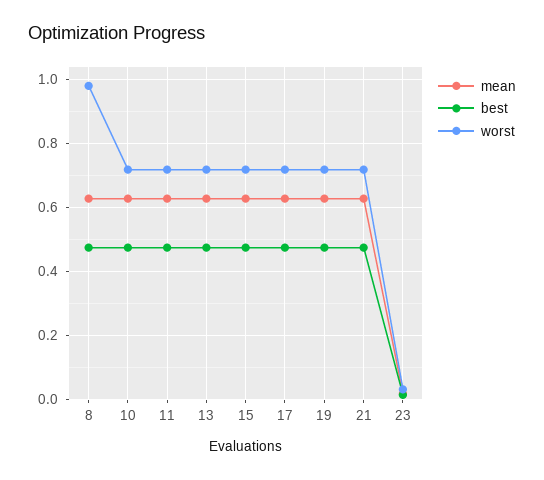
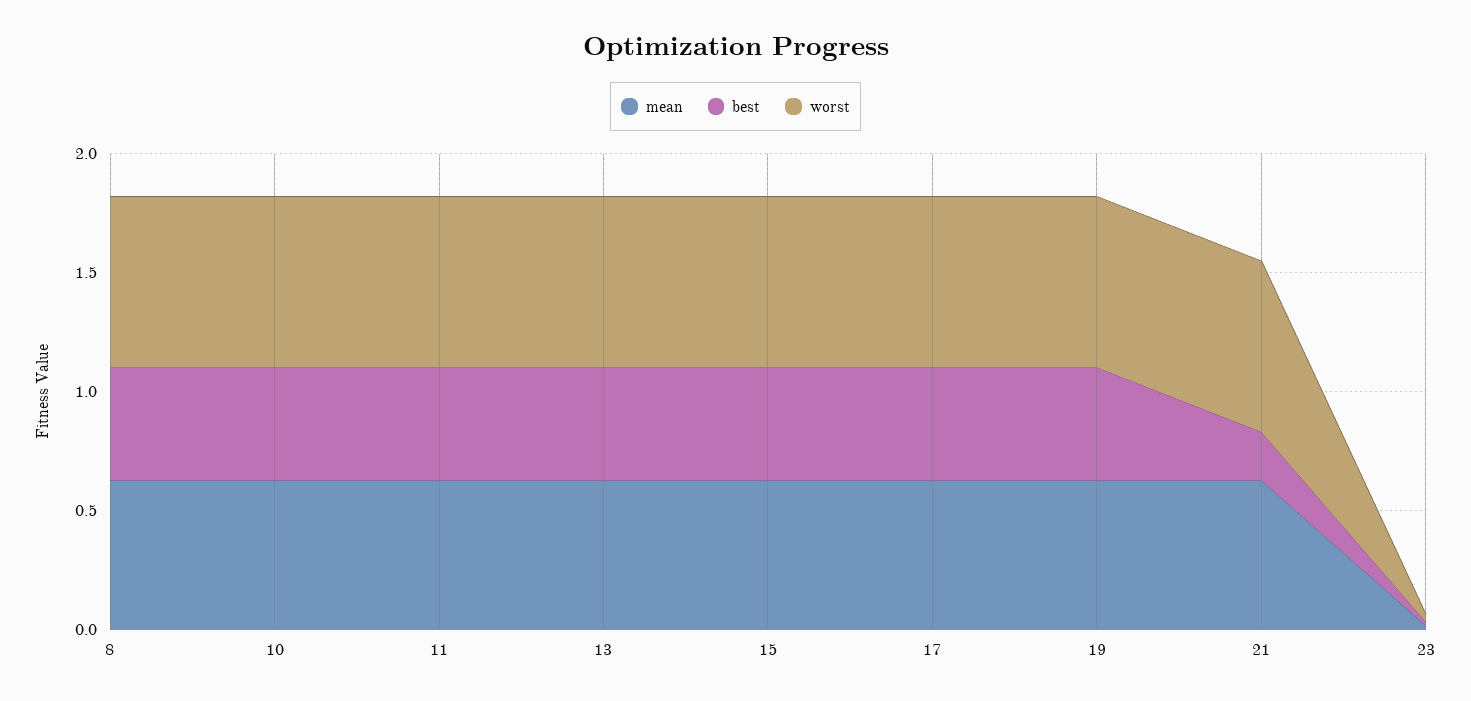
  {
    "mean": {
      "8": 0.62,
      "10": 0.62,
      "11": 0.62,
      "13": 0.62,
      "15": 0.62,
      "17": 0.62,
      "19": 0.62,
      "21": 0.62,
      "23": 0.02
    },
    "best": {
      "8": 0.48,
      "10": 0.48,
      "11": 0.48,
      "13": 0.48,
      "15": 0.48,
      "17": 0.48,
      "19": 0.48,
-     "21": 0.48,
+     "21": 0.2,
      "23": 0.02
    },
    "worst": {
-     "8": 0.98,
+     "8": 0.7,
      "10": 0.72,
      "11": 0.72,
      "13": 0.72,
      "15": 0.72,
      "17": 0.72,
      "19": 0.72,
      "21": 0.72,
      "23": 0.04
    }
  }

